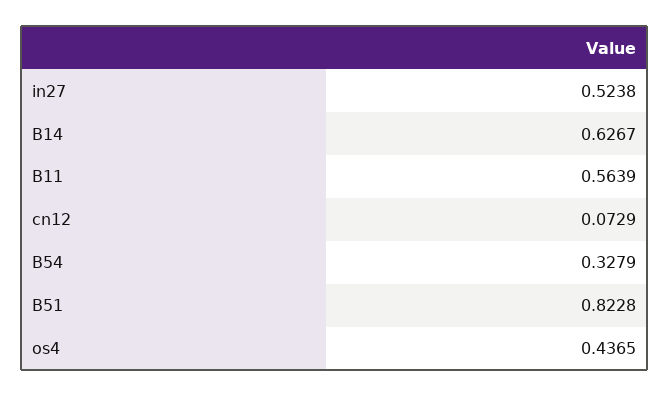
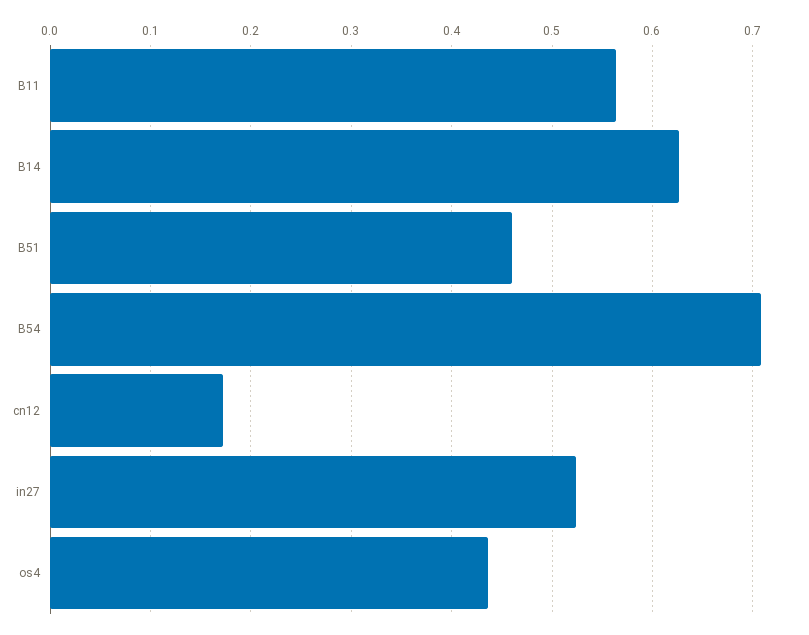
  {
    "in27": 0.5238,
    "B14": 0.6267,
    "B11": 0.5639,
-   "cn12": 0.0729,
+   "cn12": 0.17,
-   "B54": 0.3279,
+   "B54": 0.71,
-   "B51": 0.8228,
+   "B51": 0.46,
    "os4": 0.4365
  }

